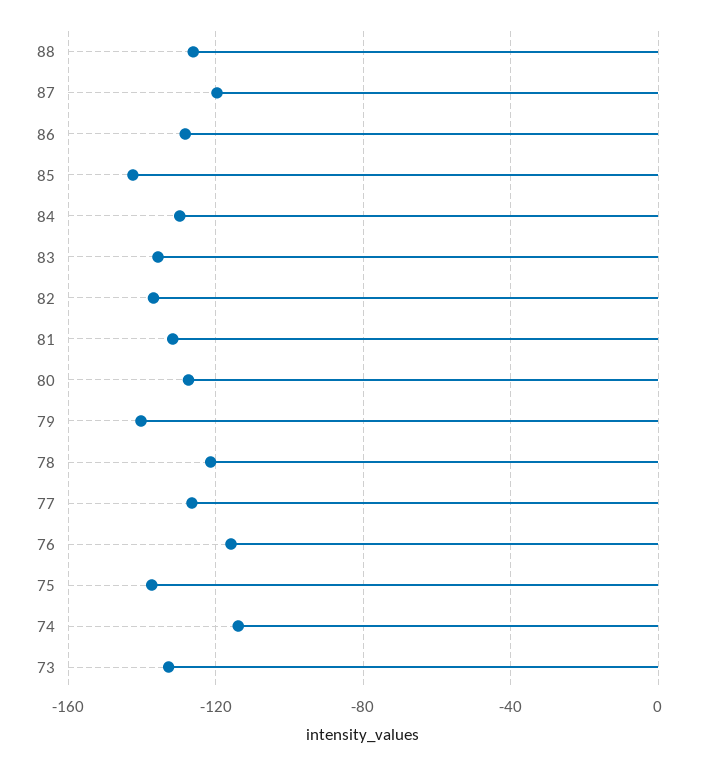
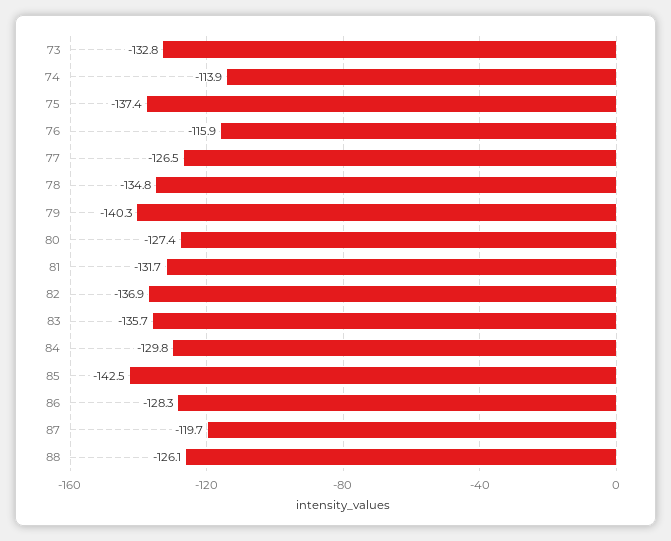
  {
    "88": -126.1,
    "87": -119.7,
    "86": -128.3,
    "85": -142.5,
    "84": -129.8,
    "83": -135.7,
    "82": -136.9,
    "81": -131.7,
    "80": -127.4,
    "79": -140.3,
-   "78": -120,
+   "78": -134.8,
    "77": -126.5,
    "76": -115.9,
    "75": -137.4,
    "74": -113.9,
    "73": -132.8
  }

